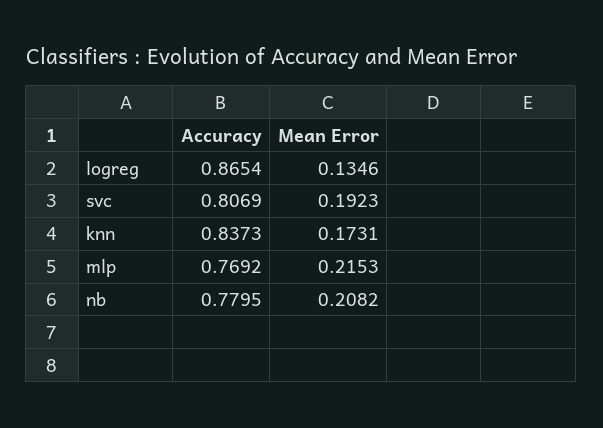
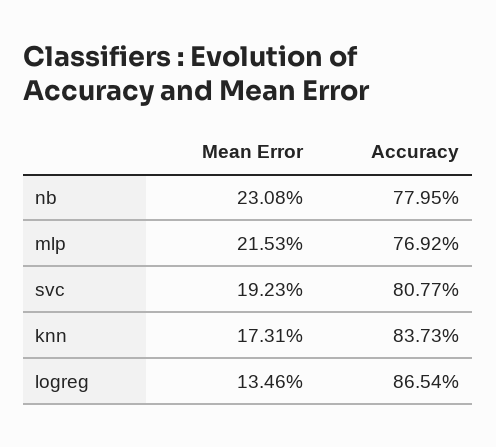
  {
    "Accuracy": {
      "logreg": 0.8654,
-     "svc": 0.8069,
+     "svc": 0.8077,
      "knn": 0.8373,
      "mlp": 0.7692,
      "nb": 0.7795
    },
    "Mean Error": {
      "logreg": 0.1346,
      "svc": 0.1923,
      "knn": 0.1731,
      "mlp": 0.2153,
-     "nb": 0.2082
+     "nb": 0.2308
    }
  }

